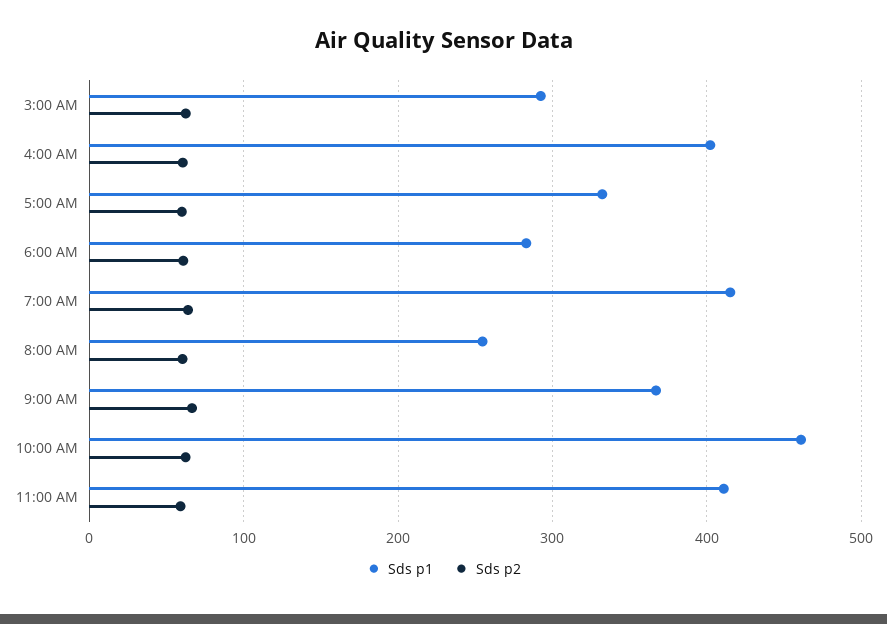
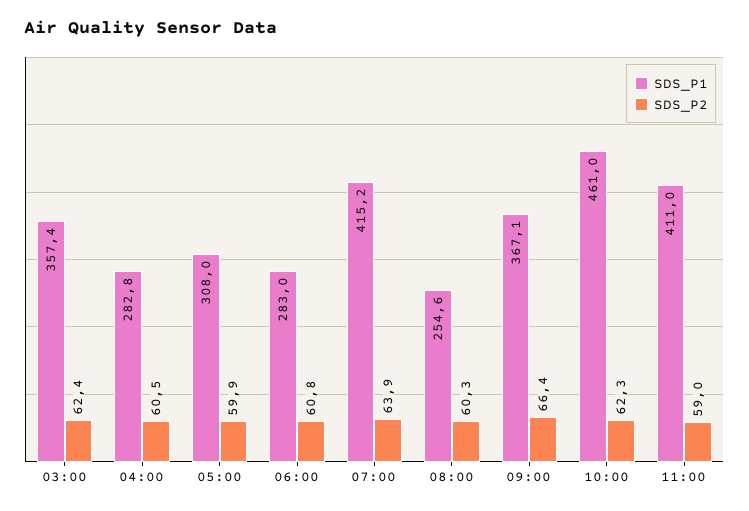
  {
    "Sds p1": {
-     "3:00 AM": 290,
+     "3:00 AM": 357.4,
-     "4:00 AM": 400,
+     "4:00 AM": 282.8,
-     "5:00 AM": 330,
+     "5:00 AM": 308,
      "6:00 AM": 283,
      "7:00 AM": 415.2,
      "8:00 AM": 254.6,
      "9:00 AM": 367.1,
      "10:00 AM": 461,
      "11:00 AM": 411
    },
    "Sds p2": {
      "3:00 AM": 62.4,
      "4:00 AM": 60.5,
      "5:00 AM": 59.9,
      "6:00 AM": 60.8,
      "7:00 AM": 63.9,
      "8:00 AM": 60.3,
      "9:00 AM": 66.4,
      "10:00 AM": 62.3,
      "11:00 AM": 59
    }
  }

